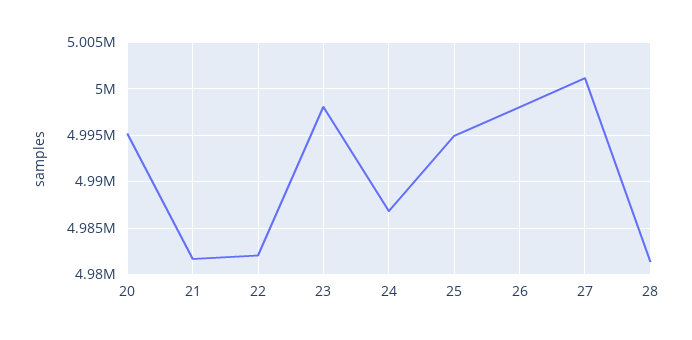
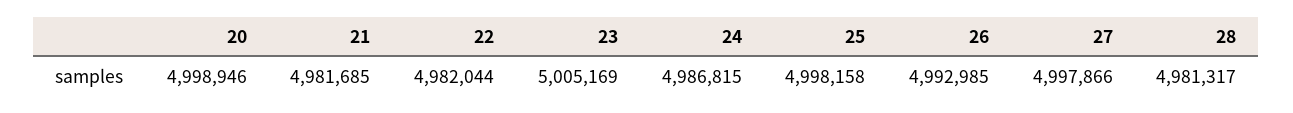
  {
-   "20": 4995000,
+   "20": 4998946,
    "21": 4981685,
    "22": 4982044,
-   "23": 4998000,
+   "23": 5005169,
    "24": 4986815,
-   "25": 4995000,
+   "25": 4998158,
-   "26": 4998000,
+   "26": 4992985,
-   "27": 5001000,
+   "27": 4997866,
    "28": 4981317
  }

